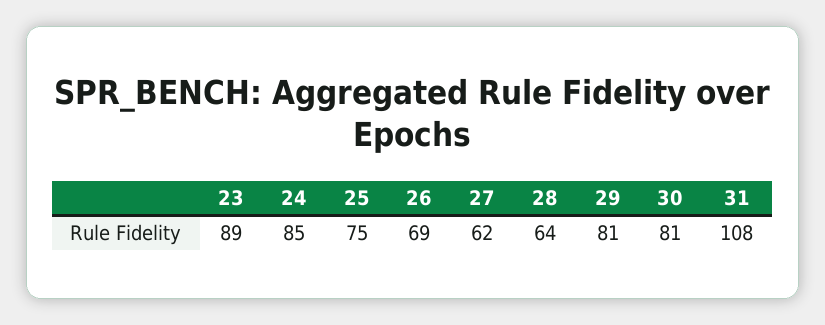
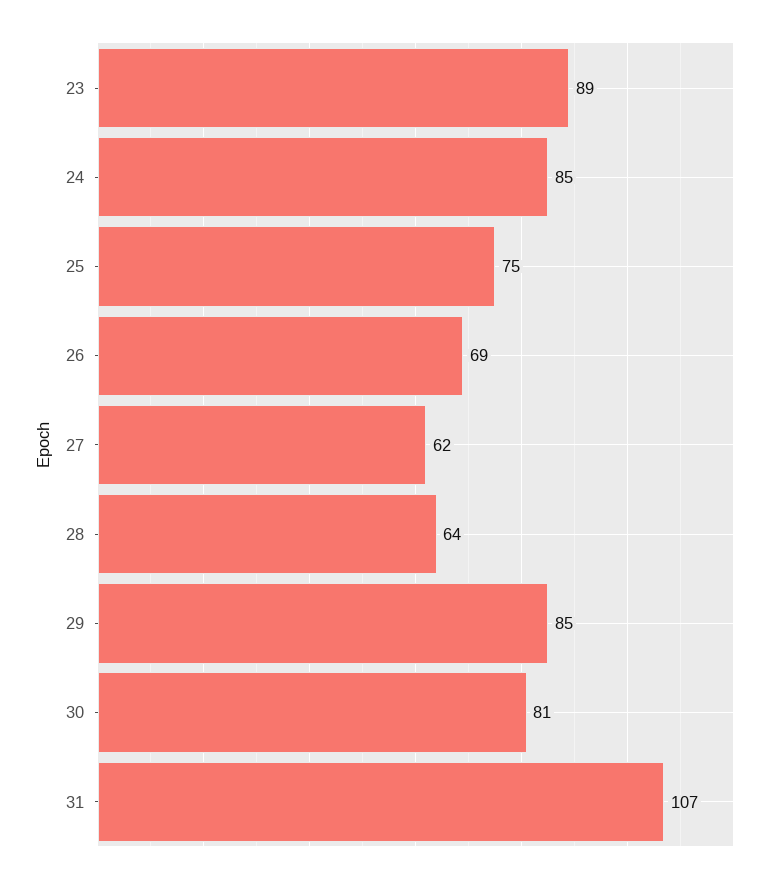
  {
    "23": 89,
    "24": 85,
    "25": 75,
    "26": 69,
    "27": 62,
    "28": 64,
-   "29": 81,
+   "29": 85,
    "30": 81,
-   "31": 108
+   "31": 107
  }

